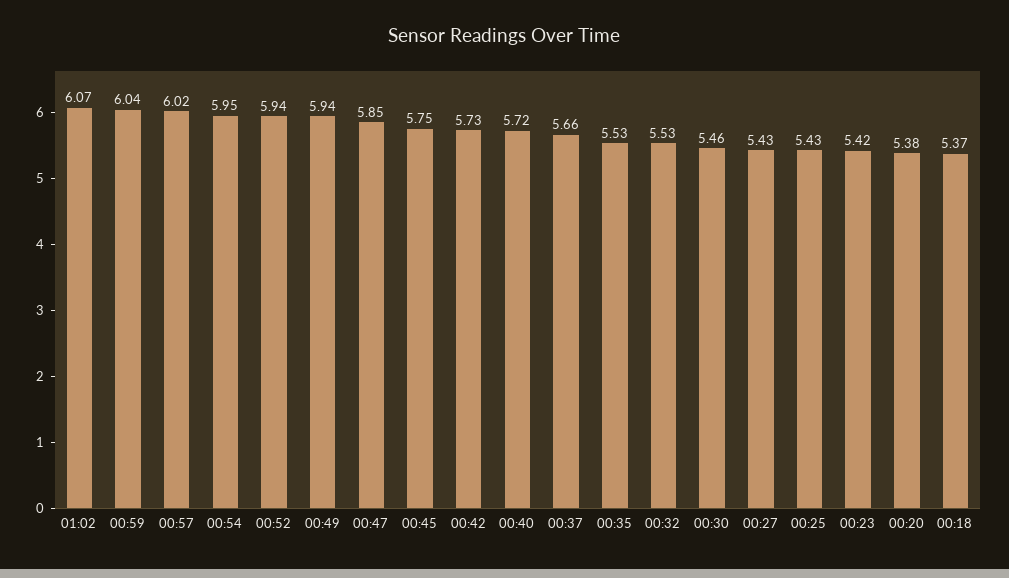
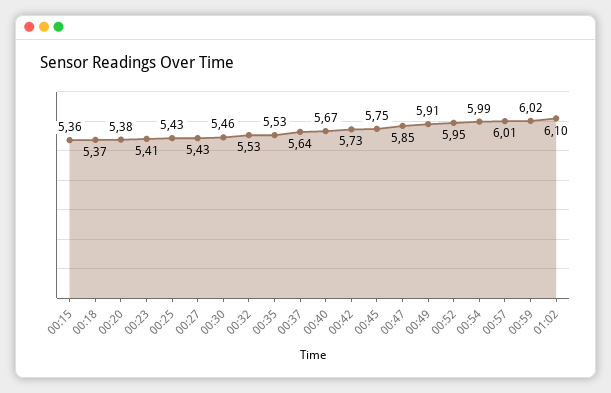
  {
-   "01:02": 6.07,
+   "01:02": 6.1,
-   "00:59": 6.04,
+   "00:59": 6.02,
-   "00:57": 6.02,
+   "00:57": 6.01,
-   "00:54": 5.95,
+   "00:54": 5.99,
-   "00:52": 5.94,
+   "00:52": 5.95,
-   "00:49": 5.94,
+   "00:49": 5.91,
    "00:47": 5.85,
    "00:45": 5.75,
    "00:42": 5.73,
-   "00:40": 5.72,
+   "00:40": 5.67,
-   "00:37": 5.66,
+   "00:37": 5.64,
    "00:35": 5.53,
    "00:32": 5.53,
    "00:30": 5.46,
    "00:27": 5.43,
    "00:25": 5.43,
-   "00:23": 5.42,
+   "00:23": 5.41,
    "00:20": 5.38,
-   "00:18": 5.37
+   "00:18": 5.37,
+   "00:15": 5.36
  }

